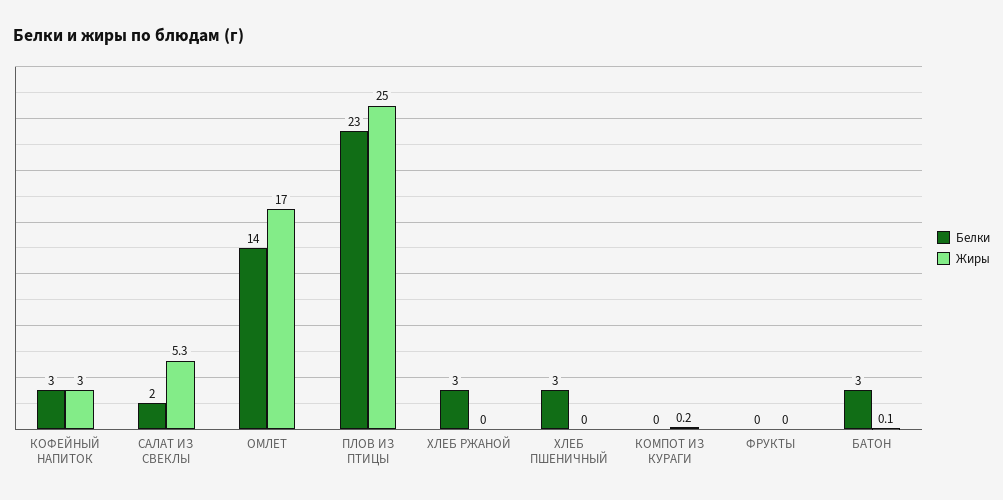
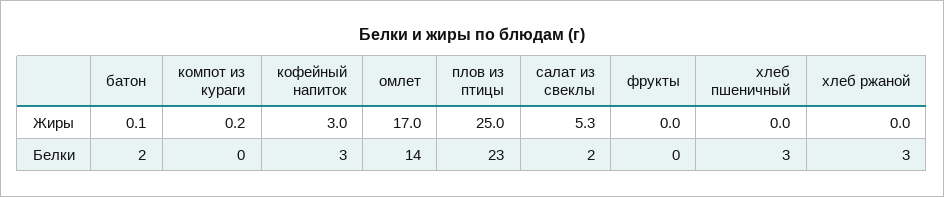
  {
    "Белки": {
      "КОФЕЙНЫЙ НАПИТОК": 3,
      "САЛАТ ИЗ СВЕКЛЫ": 2,
      "ОМЛЕТ": 14,
      "ПЛОВ ИЗ ПТИЦЫ": 23,
      "ХЛЕБ РЖАНОЙ": 3,
      "ХЛЕБ ПШЕНИЧНЫЙ": 3,
      "КОМПОТ ИЗ КУРАГИ": 0,
      "ФРУКТЫ": 0,
-     "БАТОН": 3
+     "БАТОН": 2
    },
    "Жиры": {
      "КОФЕЙНЫЙ НАПИТОК": 3,
      "САЛАТ ИЗ СВЕКЛЫ": 5.3,
      "ОМЛЕТ": 17,
      "ПЛОВ ИЗ ПТИЦЫ": 25,
      "ХЛЕБ РЖАНОЙ": 0,
      "ХЛЕБ ПШЕНИЧНЫЙ": 0,
      "КОМПОТ ИЗ КУРАГИ": 0.2,
      "ФРУКТЫ": 0,
      "БАТОН": 0.1
    }
  }

